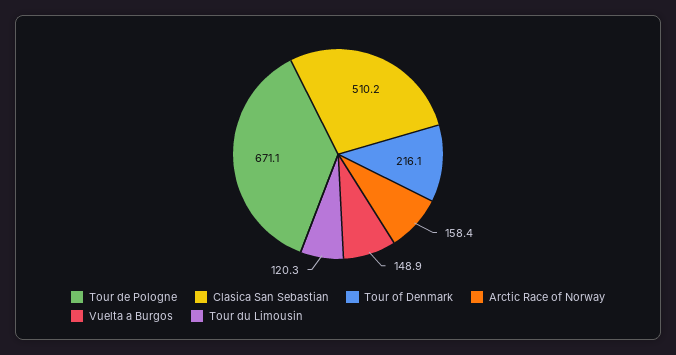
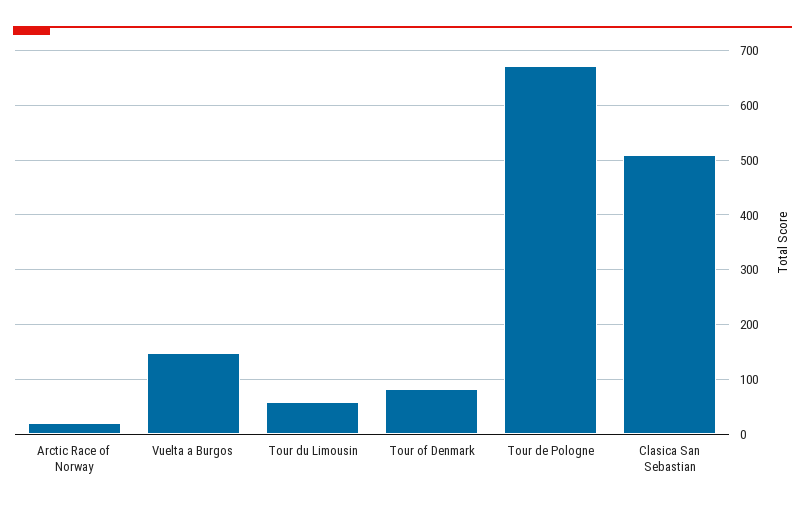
  {
    "Tour de Pologne": 671.1,
    "Clasica San Sebastian": 510.2,
-   "Tour of Denmark": 216.1,
+   "Tour of Denmark": 80,
-   "Arctic Race of Norway": 158.4,
+   "Arctic Race of Norway": 20,
    "Vuelta a Burgos": 148.9,
-   "Tour du Limousin": 120.3
+   "Tour du Limousin": 60
  }

